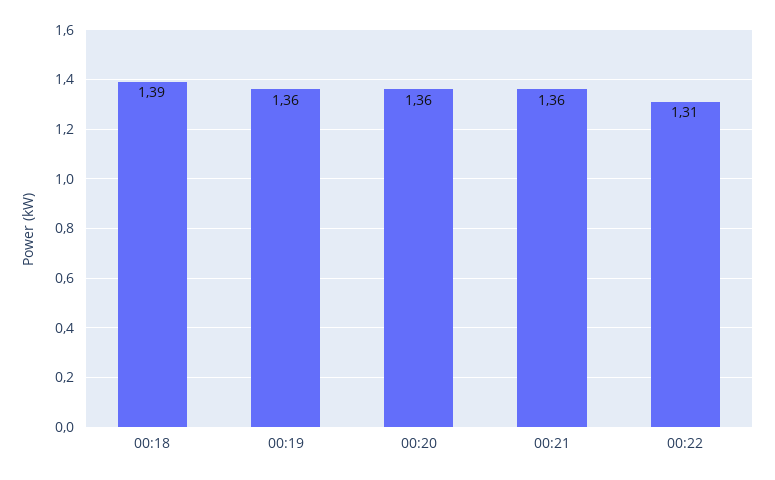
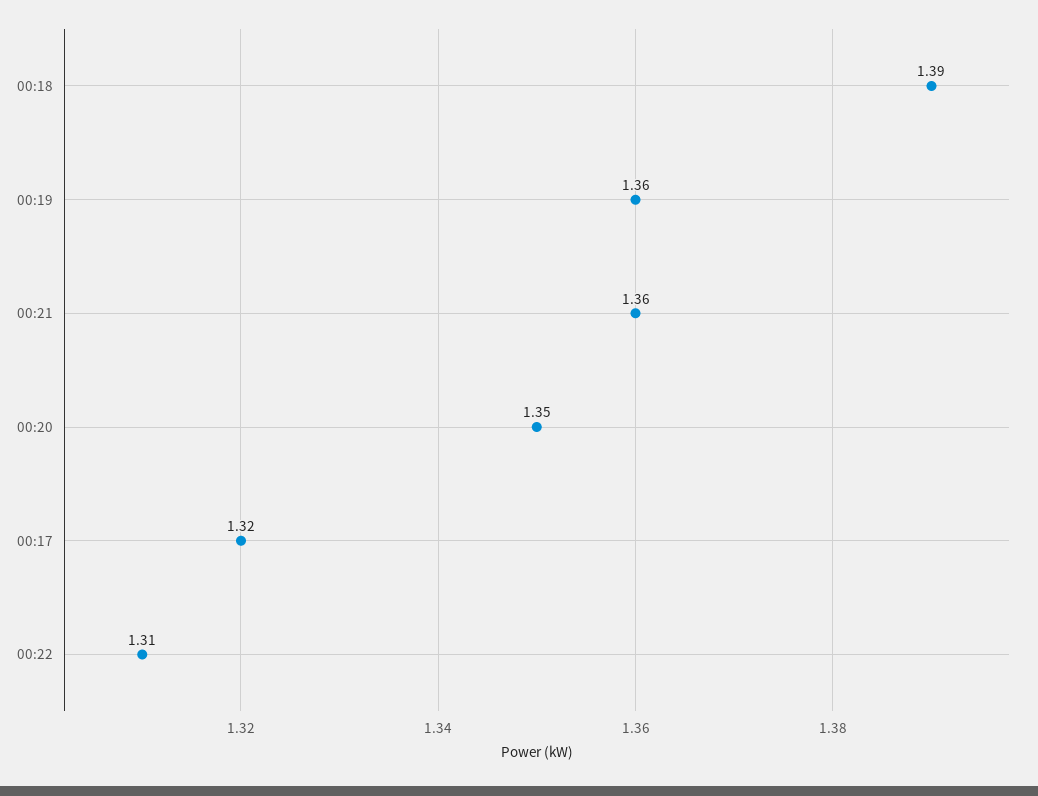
  {
    "00:18": 1.39,
    "00:19": 1.36,
-   "00:20": 1.36,
+   "00:20": 1.35,
    "00:21": 1.36,
-   "00:22": 1.31
+   "00:22": 1.31,
+   "00:17": 1.32
  }

